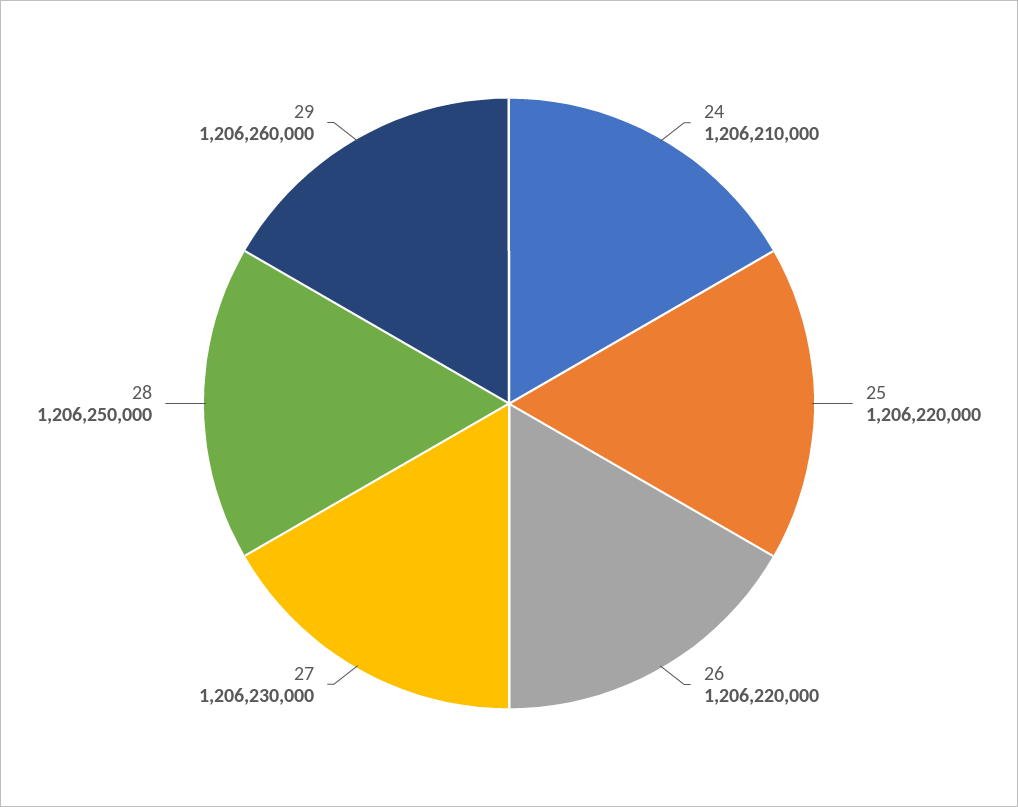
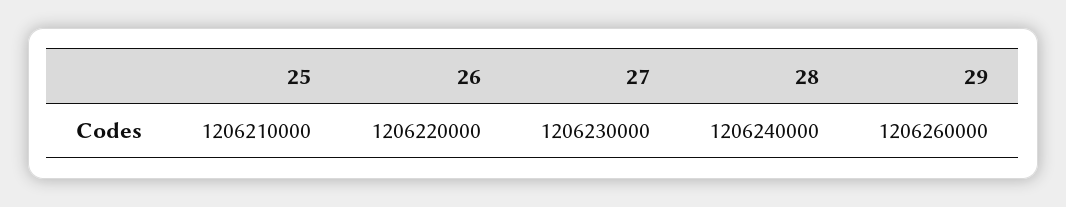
  {
-   "24": 1206210000,
-   "25": 1206220000,
+   "25": 1206210000,
    "26": 1206220000,
    "27": 1206230000,
-   "28": 1206250000,
+   "28": 1206240000,
    "29": 1206260000
  }

